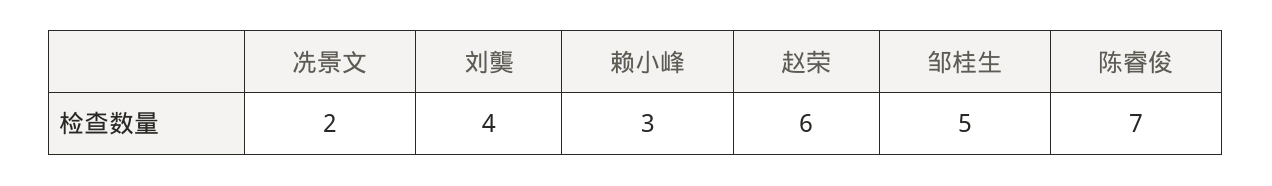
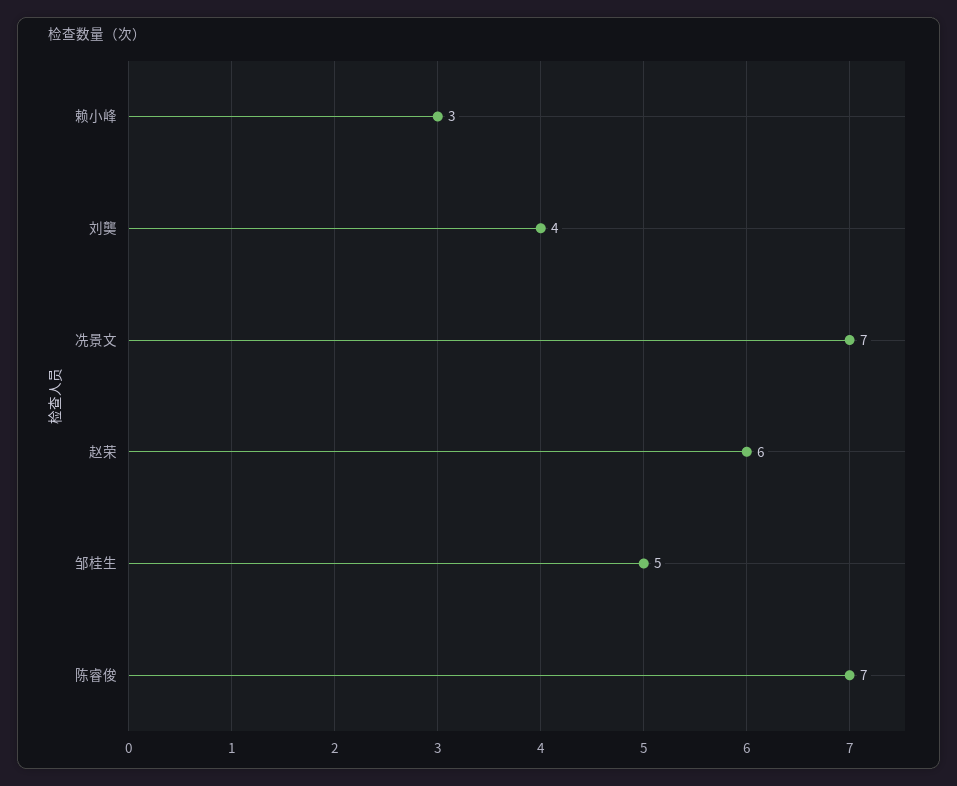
  {
-   "冼景文": 2,
+   "冼景文": 7,
    "刘龑": 4,
    "赖小峰": 3,
    "赵荣": 6,
    "邹桂生": 5,
    "陈睿俊": 7
  }

